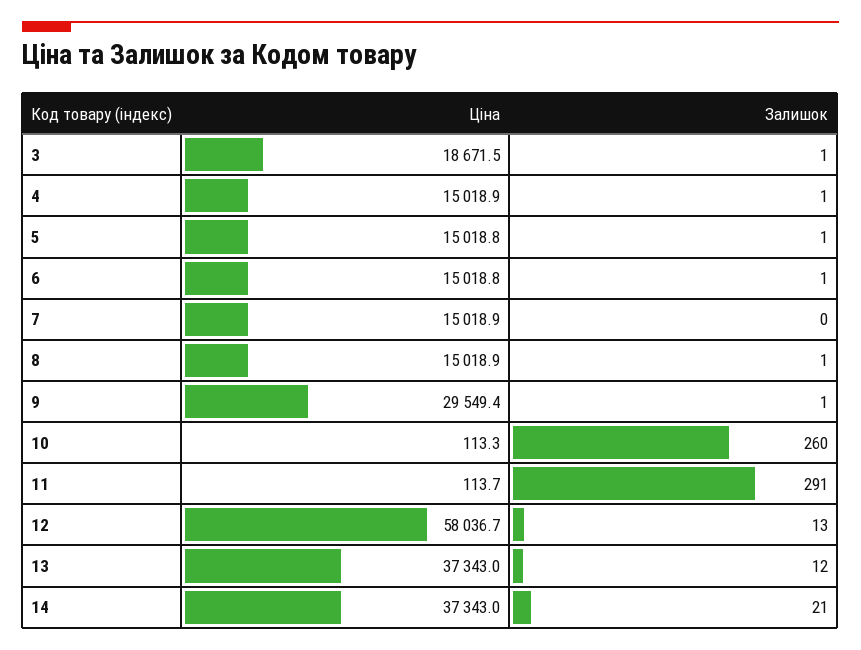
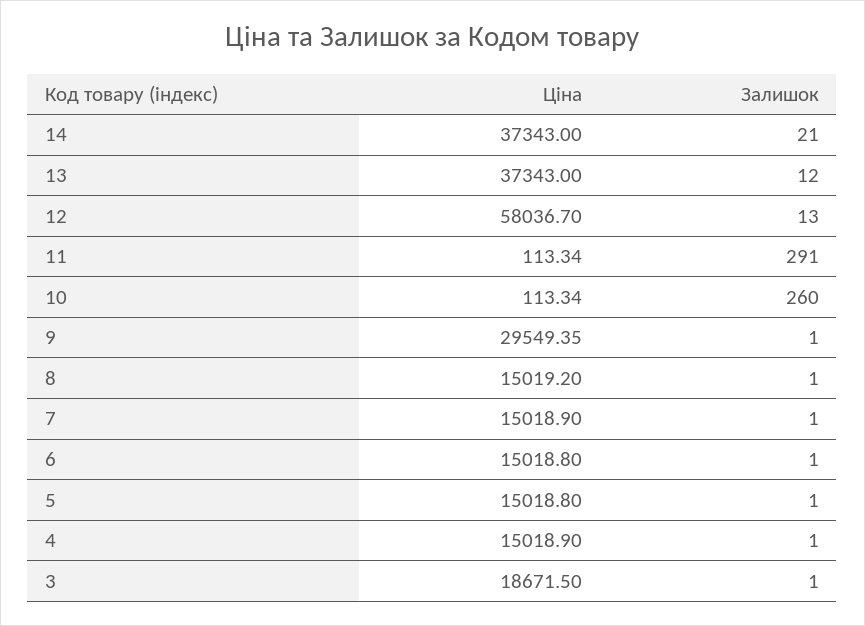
  {
    "Ціна": {
      "3": 18671.5,
      "4": 15018.9,
      "5": 15018.8,
      "6": 15018.8,
      "7": 15018.9,
-     "8": 15018.9,
+     "8": 15019.2,
      "9": 29549.35,
      "10": 113.34,
-     "11": 113.7,
+     "11": 113.34,
      "12": 58036.7,
      "13": 37343,
      "14": 37343
    },
    "Залишок": {
      "3": 1,
      "4": 1,
      "5": 1,
      "6": 1,
-     "7": 0,
+     "7": 1,
      "8": 1,
      "9": 1,
      "10": 260,
      "11": 291,
      "12": 13,
      "13": 12,
      "14": 21
    }
  }

